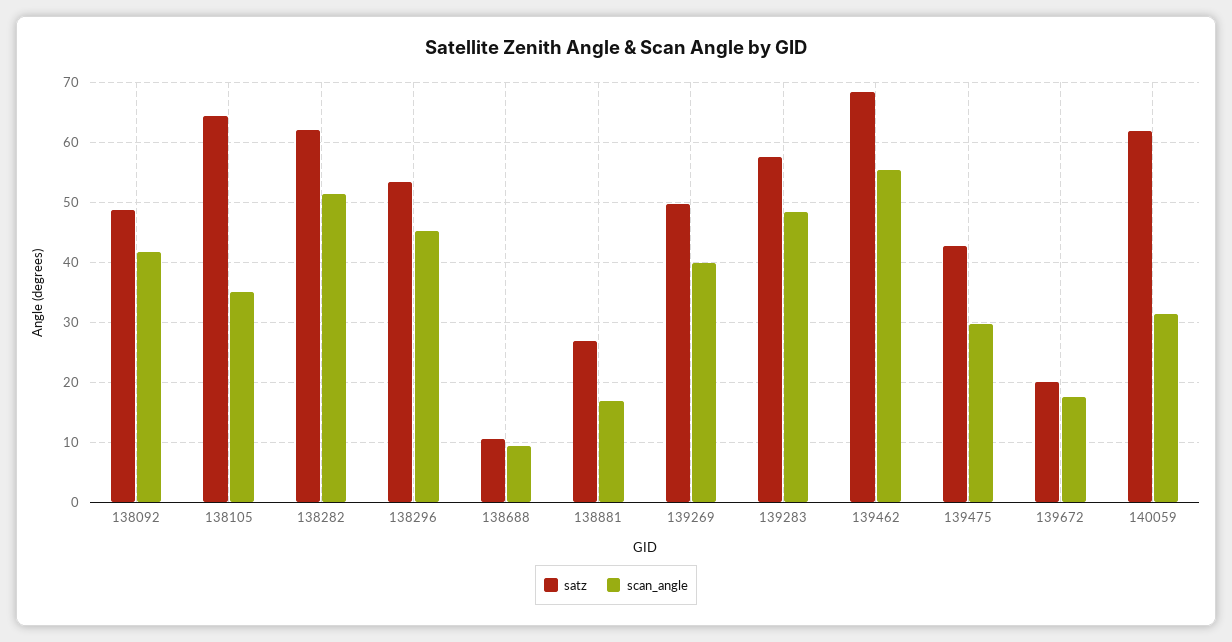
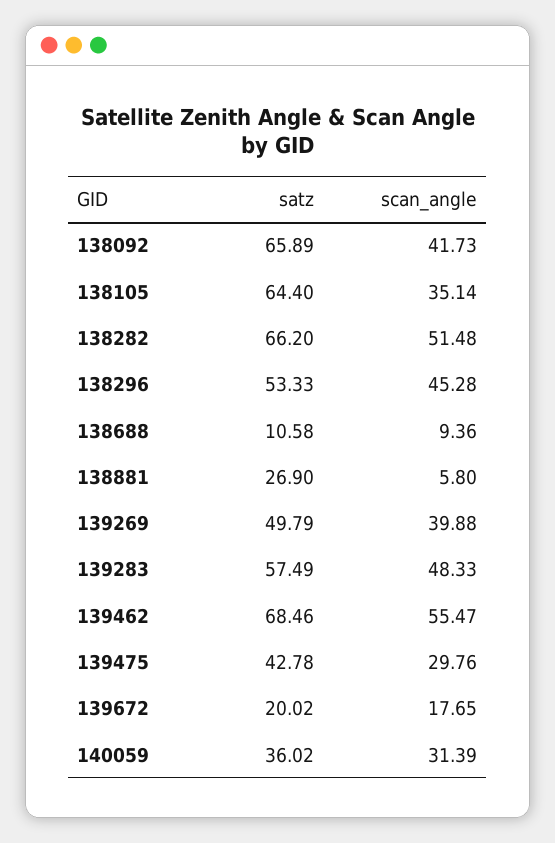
  {
    "satz": {
-     "138092": 49,
+     "138092": 65.89,
      "138105": 64.4,
-     "138282": 62,
+     "138282": 66.2,
      "138296": 53.33,
      "138688": 10.58,
      "138881": 26.9,
      "139269": 49.79,
      "139283": 57.49,
      "139462": 68.46,
      "139475": 42.78,
      "139672": 20.02,
-     "140059": 62
+     "140059": 36.02
    },
    "scan_angle": {
      "138092": 41.73,
      "138105": 35.14,
      "138282": 51.48,
      "138296": 45.28,
      "138688": 9.36,
-     "138881": 17,
+     "138881": 5.8,
      "139269": 39.88,
      "139283": 48.33,
      "139462": 55.47,
      "139475": 29.76,
      "139672": 17.65,
      "140059": 31.39
    }
  }

